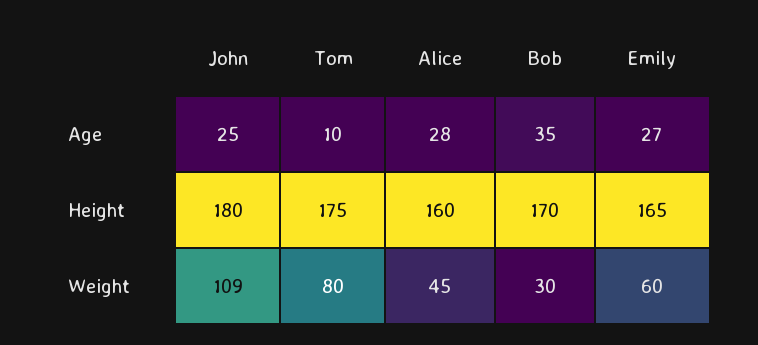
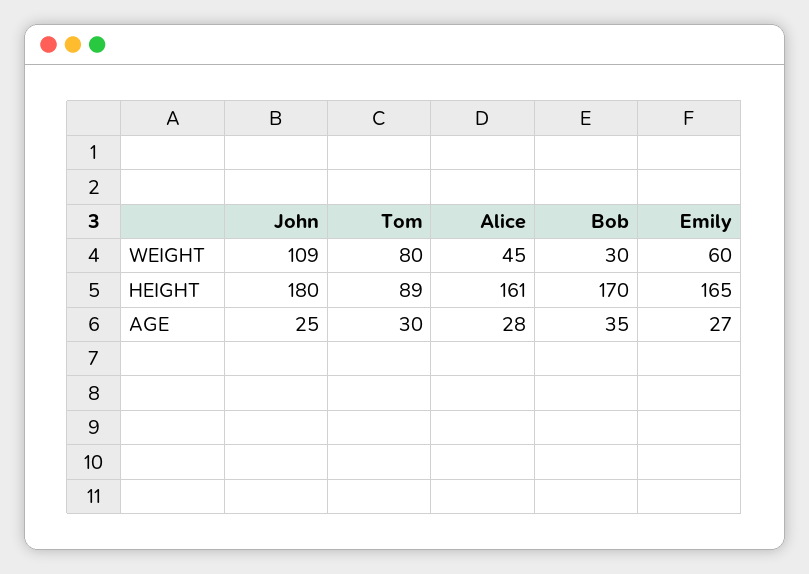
  {
    "John": {
      "Age": 25,
      "Height": 180,
      "Weight": 109
    },
    "Tom": {
-     "Age": 10,
+     "Age": 30,
-     "Height": 175,
+     "Height": 89,
      "Weight": 80
    },
    "Alice": {
      "Age": 28,
-     "Height": 160,
+     "Height": 161,
      "Weight": 45
    },
    "Bob": {
      "Age": 35,
      "Height": 170,
      "Weight": 30
    },
    "Emily": {
      "Age": 27,
      "Height": 165,
      "Weight": 60
    }
  }

